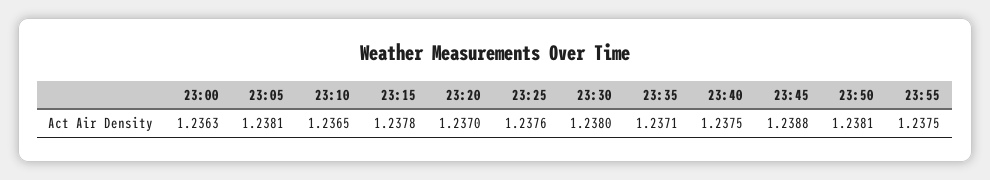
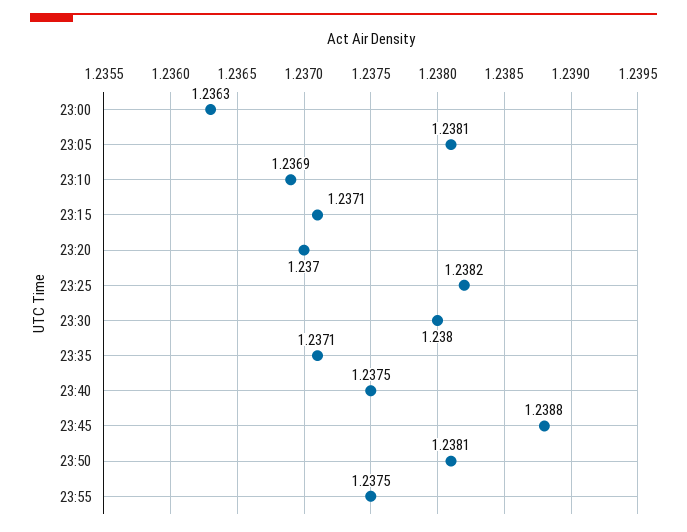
  {
    "23:00": 1.2363,
    "23:05": 1.2381,
-   "23:10": 1.2365,
+   "23:10": 1.2369,
-   "23:15": 1.2378,
+   "23:15": 1.2371,
    "23:20": 1.237,
-   "23:25": 1.2376,
+   "23:25": 1.2382,
    "23:30": 1.238,
    "23:35": 1.2371,
    "23:40": 1.2375,
    "23:45": 1.2388,
    "23:50": 1.2381,
    "23:55": 1.2375
  }

